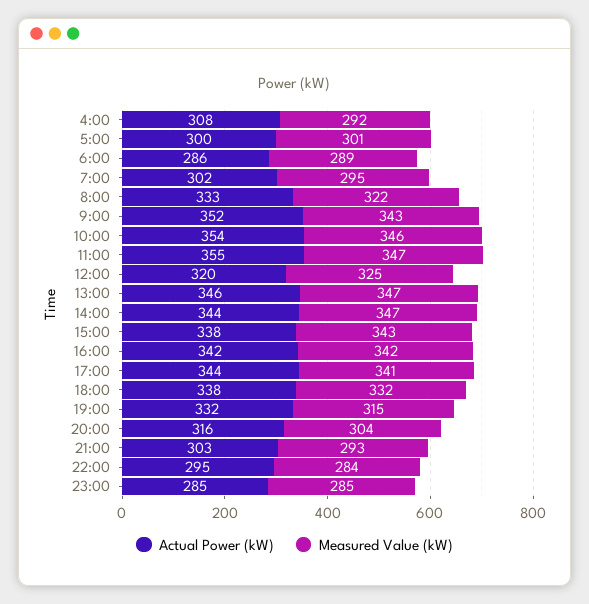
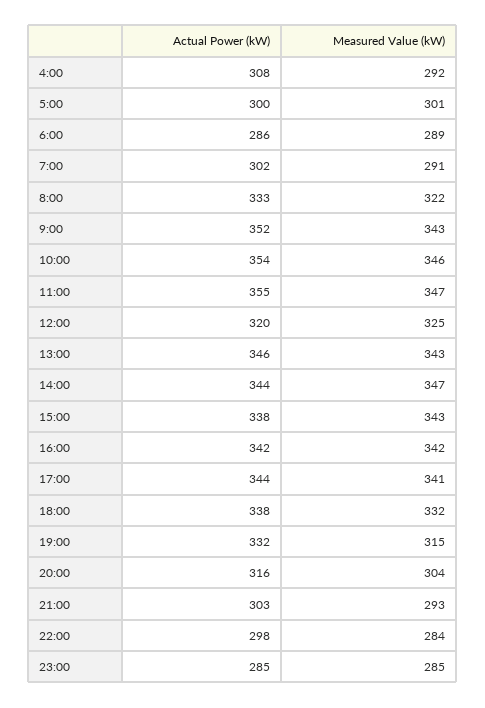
  {
    "Actual Power (kW)": {
      "4:00": 308,
      "5:00": 300,
      "6:00": 286,
      "7:00": 302,
      "8:00": 333,
      "9:00": 352,
      "10:00": 354,
      "11:00": 355,
      "12:00": 320,
      "13:00": 346,
      "14:00": 344,
      "15:00": 338,
      "16:00": 342,
      "17:00": 344,
      "18:00": 338,
      "19:00": 332,
      "20:00": 316,
      "21:00": 303,
-     "22:00": 295,
+     "22:00": 298,
      "23:00": 285
    },
    "Measured Value (kW)": {
      "4:00": 292,
      "5:00": 301,
      "6:00": 289,
-     "7:00": 295,
+     "7:00": 291,
      "8:00": 322,
      "9:00": 343,
      "10:00": 346,
      "11:00": 347,
      "12:00": 325,
-     "13:00": 347,
+     "13:00": 343,
      "14:00": 347,
      "15:00": 343,
      "16:00": 342,
      "17:00": 341,
      "18:00": 332,
      "19:00": 315,
      "20:00": 304,
      "21:00": 293,
      "22:00": 284,
      "23:00": 285
    }
  }

